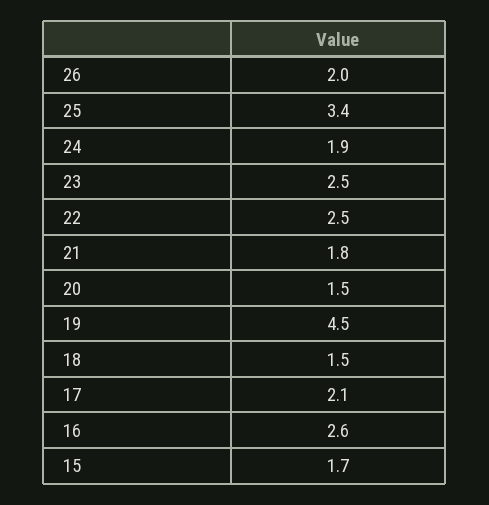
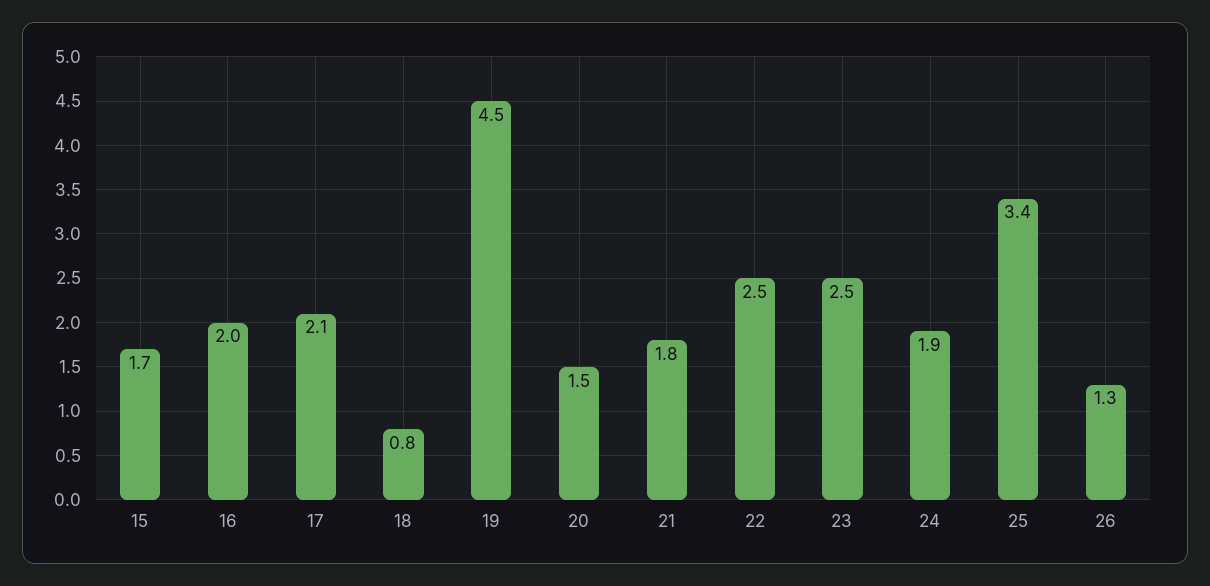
  {
-   "26": 2,
+   "26": 1.3,
    "25": 3.4,
    "24": 1.9,
    "23": 2.5,
    "22": 2.5,
    "21": 1.8,
    "20": 1.5,
    "19": 4.5,
-   "18": 1.5,
+   "18": 0.8,
    "17": 2.1,
-   "16": 2.6,
+   "16": 2,
    "15": 1.7
  }

